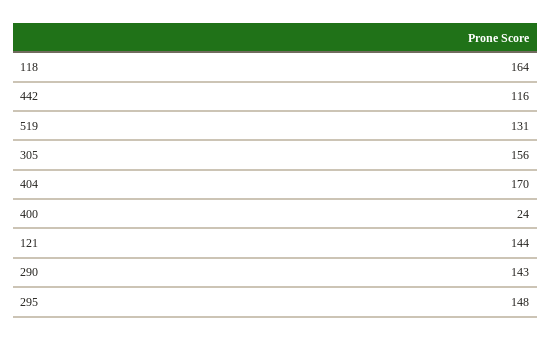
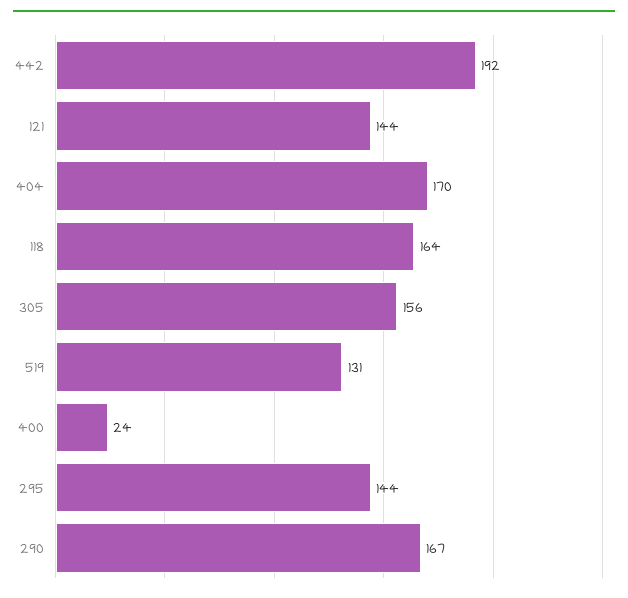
  {
    "118": 164,
-   "442": 116,
+   "442": 192,
    "519": 131,
    "305": 156,
    "404": 170,
    "400": 24,
    "121": 144,
-   "290": 143,
+   "290": 167,
-   "295": 148
+   "295": 144
  }

